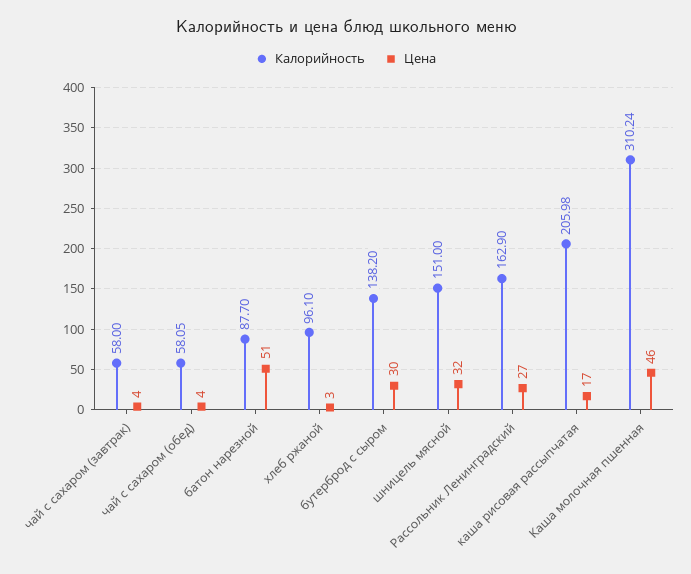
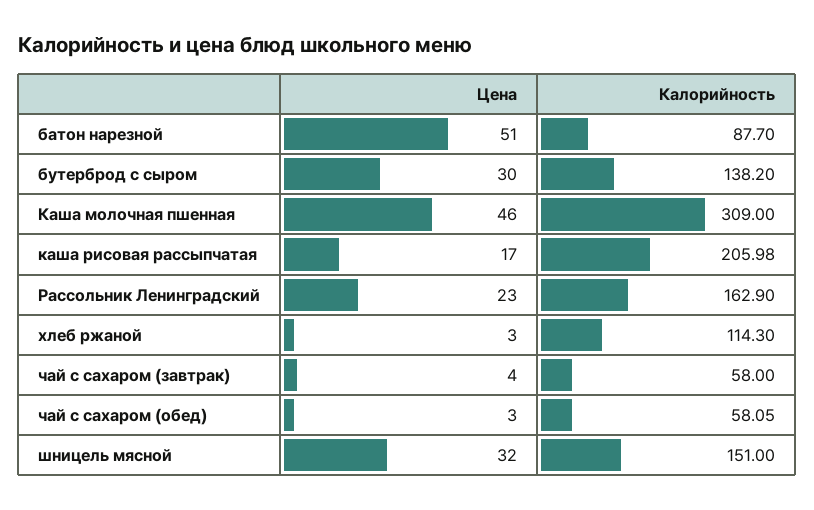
  {
    "Калорийность": {
      "чай с сахаром (завтрак)": 58,
      "чай с сахаром (обед)": 58.05,
      "батон нарезной": 87.7,
-     "хлеб ржаной": 96.1,
+     "хлеб ржаной": 114.3,
      "бутерброд с сыром": 138.2,
      "шницель мясной": 151,
      "Рассольник Ленинградский": 162.9,
      "каша рисовая рассыпчатая": 205.98,
-     "Каша молочная пшенная": 310.24
+     "Каша молочная пшенная": 309
    },
    "Цена": {
      "чай с сахаром (завтрак)": 4,
-     "чай с сахаром (обед)": 4,
+     "чай с сахаром (обед)": 3,
      "батон нарезной": 51,
      "хлеб ржаной": 3,
      "бутерброд с сыром": 30,
      "шницель мясной": 32,
-     "Рассольник Ленинградский": 27,
+     "Рассольник Ленинградский": 23,
      "каша рисовая рассыпчатая": 17,
      "Каша молочная пшенная": 46
    }
  }

